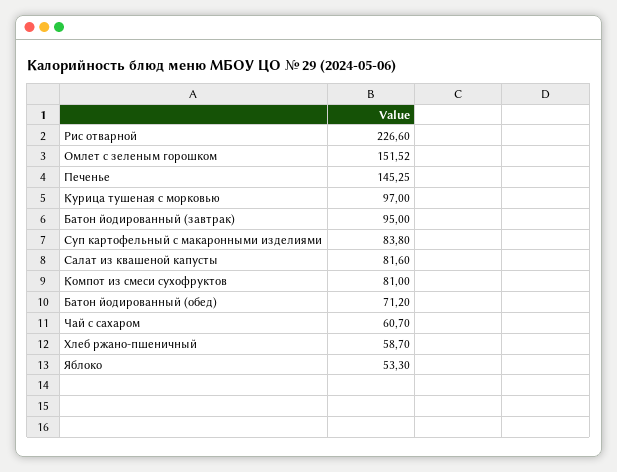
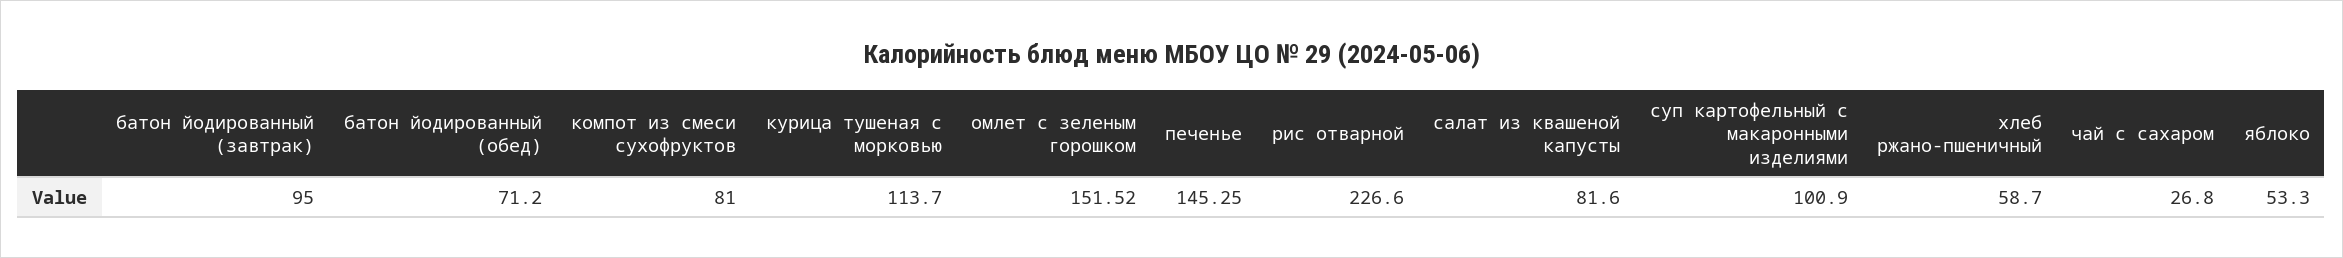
  {
    "Рис отварной": 226.6,
    "Омлет с зеленым горошком": 151.52,
    "Печенье": 145.25,
-   "Курица тушеная с морковью": 97,
+   "Курица тушеная с морковью": 113.7,
    "Батон йодированный (завтрак)": 95,
-   "Суп картофельный с макаронными изделиями": 83.8,
+   "Суп картофельный с макаронными изделиями": 100.9,
    "Салат из квашеной капусты": 81.6,
    "Компот из смеси сухофруктов": 81,
    "Батон йодированный (обед)": 71.2,
-   "Чай с сахаром": 60.7,
+   "Чай с сахаром": 26.8,
    "Хлеб ржано-пшеничный": 58.7,
    "Яблоко": 53.3
  }

